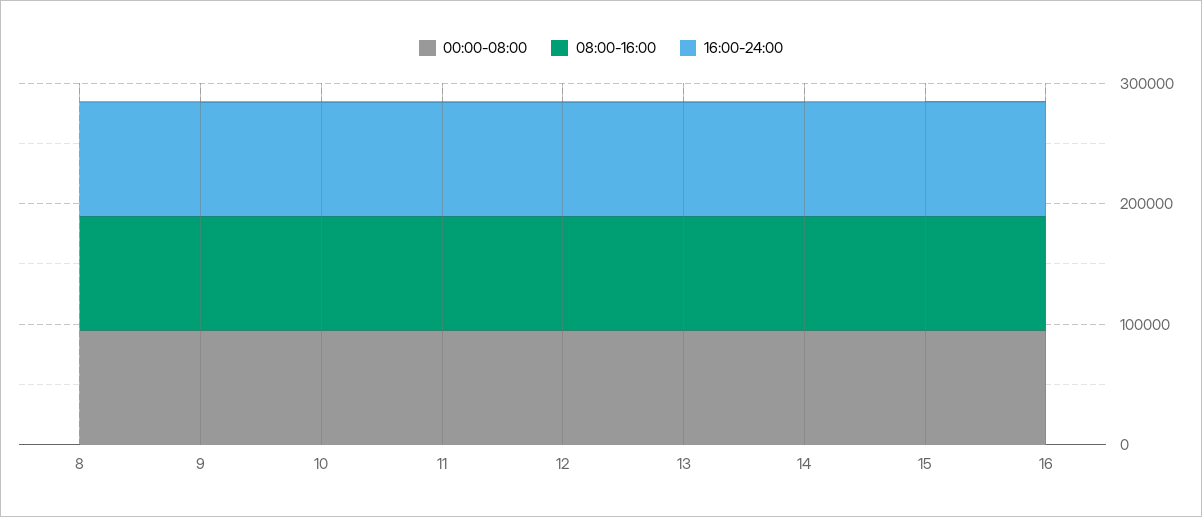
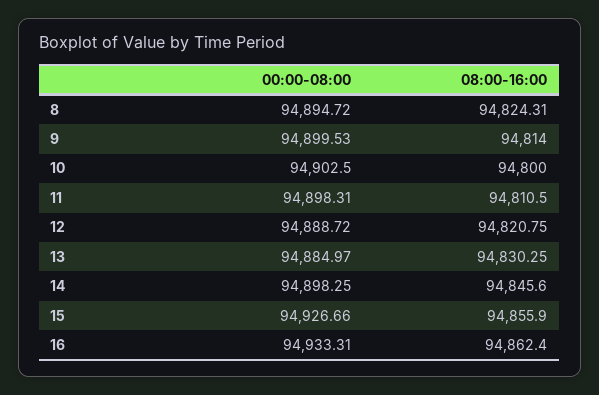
  {
    "00:00-08:00": {
      "8": 94894.72,
      "9": 94899.53,
      "10": 94902.5,
      "11": 94898.31,
      "12": 94888.72,
      "13": 94884.97,
      "14": 94898.25,
      "15": 94926.66,
      "16": 94933.31
    },
    "08:00-16:00": {
      "8": 94824.31,
      "9": 94814,
      "10": 94800,
      "11": 94810.5,
      "12": 94820.75,
      "13": 94830.25,
      "14": 94845.6,
      "15": 94855.9,
      "16": 94862.4
-   },
+   }
-   "16:00-24:00": {
-     "8": 100000,
-     "9": 100000,
-     "10": 100000,
-     "11": 100000,
-     "12": 100000,
-     "13": 100000,
-     "14": 100000,
-     "15": 100000,
-     "16": 100000
-   }
  }

